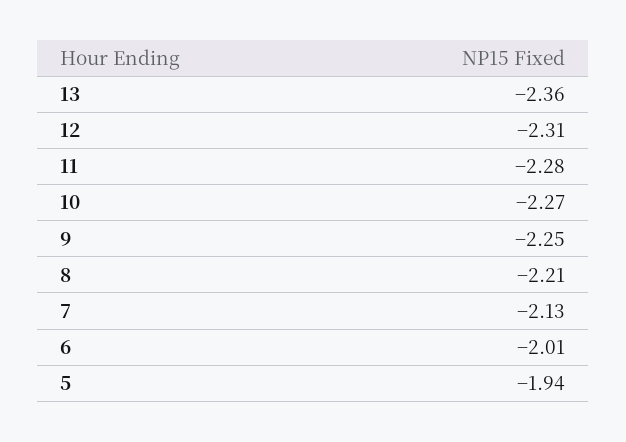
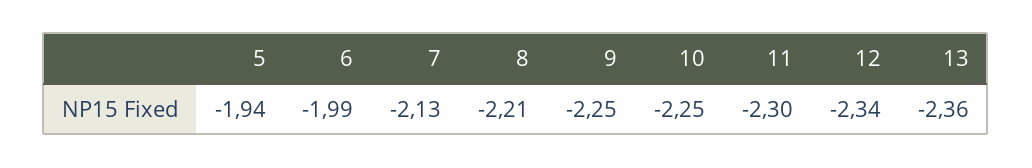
  {
    "13": -2.36,
-   "12": -2.31,
+   "12": -2.34,
-   "11": -2.28,
+   "11": -2.3,
-   "10": -2.27,
+   "10": -2.25,
    "9": -2.25,
    "8": -2.21,
    "7": -2.13,
-   "6": -2.01,
+   "6": -1.99,
    "5": -1.94
  }

